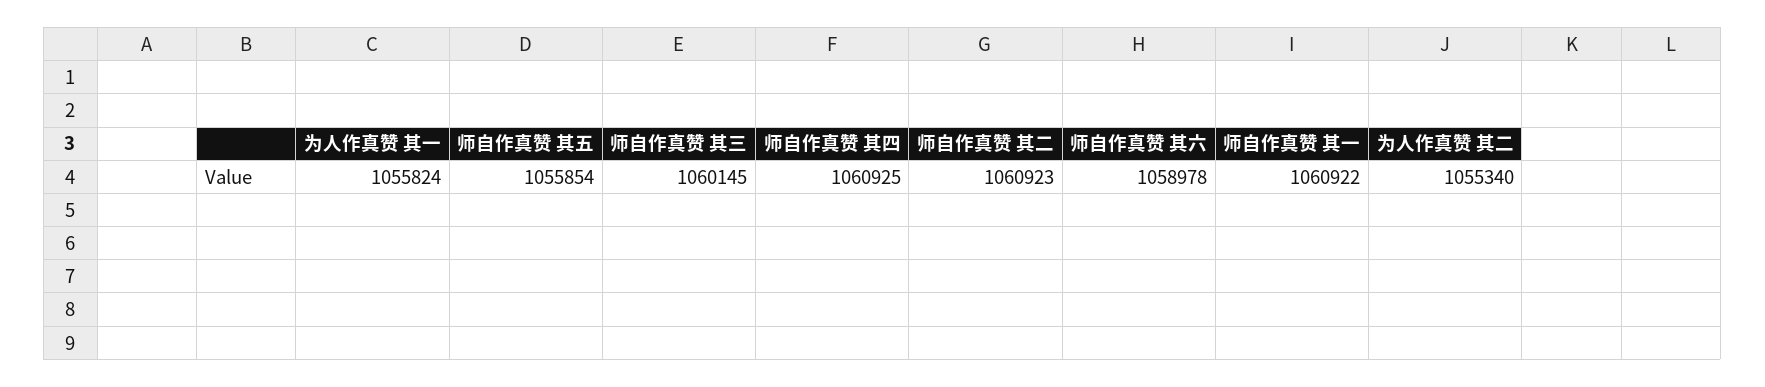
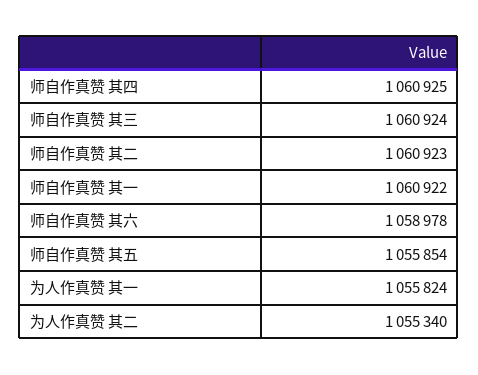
  {
    "为人作真赞 其一": 1055824,
    "师自作真赞 其五": 1055854,
-   "师自作真赞 其三": 1060145,
+   "师自作真赞 其三": 1060924,
    "师自作真赞 其四": 1060925,
    "师自作真赞 其二": 1060923,
    "师自作真赞 其六": 1058978,
    "师自作真赞 其一": 1060922,
    "为人作真赞 其二": 1055340
  }

